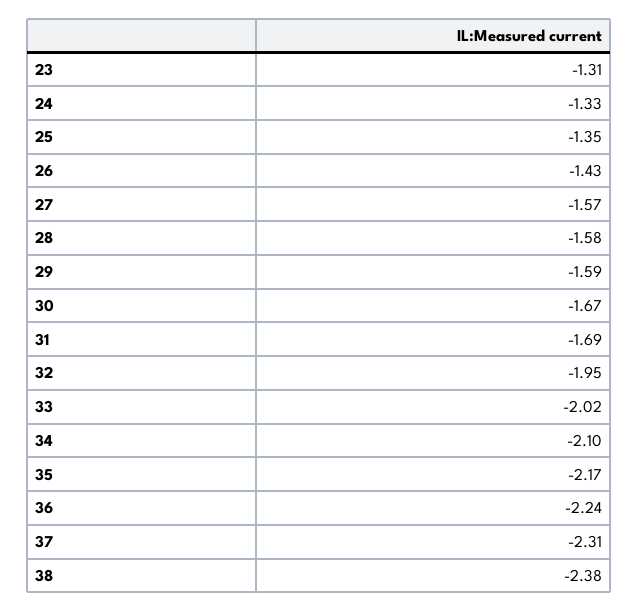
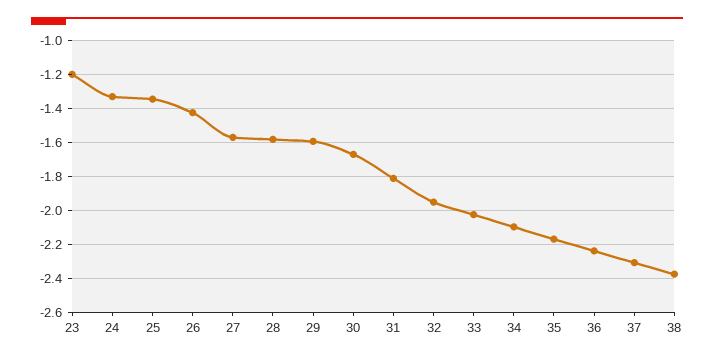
  {
-   "23": -1.31,
+   "23": -1.2,
    "24": -1.33,
    "25": -1.35,
    "26": -1.43,
    "27": -1.57,
    "28": -1.58,
    "29": -1.59,
    "30": -1.67,
-   "31": -1.69,
+   "31": -1.8,
    "32": -1.95,
    "33": -2.02,
    "34": -2.1,
    "35": -2.17,
    "36": -2.24,
    "37": -2.31,
    "38": -2.38
  }

